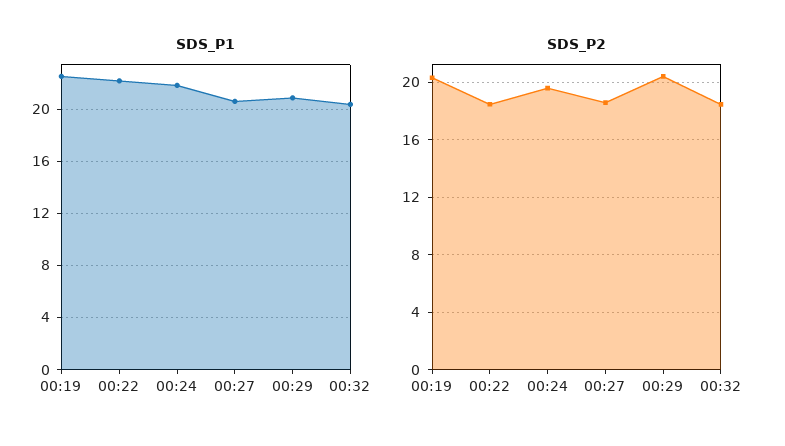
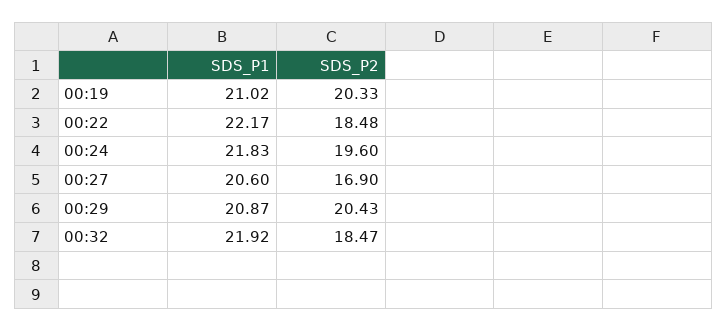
  {
    "SDS_P1": {
-     "00:19": 22.5,
+     "00:19": 21.02,
      "00:22": 22.17,
      "00:24": 21.83,
      "00:27": 20.6,
      "00:29": 20.87,
-     "00:32": 20.5
+     "00:32": 21.92
    },
    "SDS_P2": {
      "00:19": 20.33,
      "00:22": 18.48,
      "00:24": 19.6,
-     "00:27": 18.5,
+     "00:27": 16.9,
      "00:29": 20.43,
      "00:32": 18.47
    }
  }

